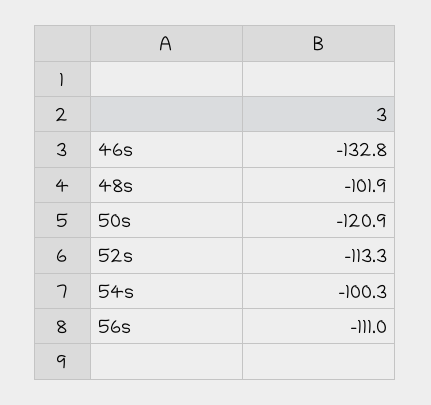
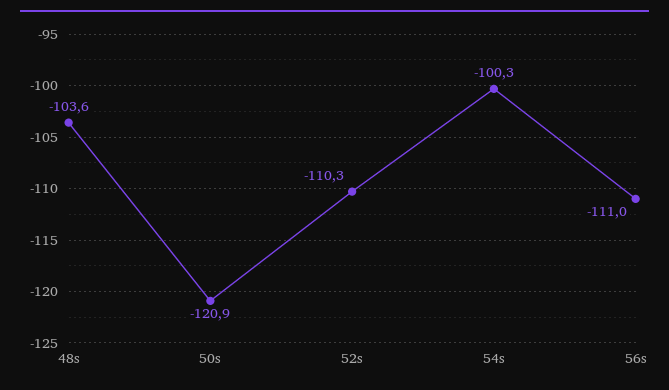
  {
-   "46s": -132.8,
-   "48s": -101.9,
+   "48s": -103.6,
    "50s": -120.9,
-   "52s": -113.3,
+   "52s": -110.3,
    "54s": -100.3,
    "56s": -111
  }

